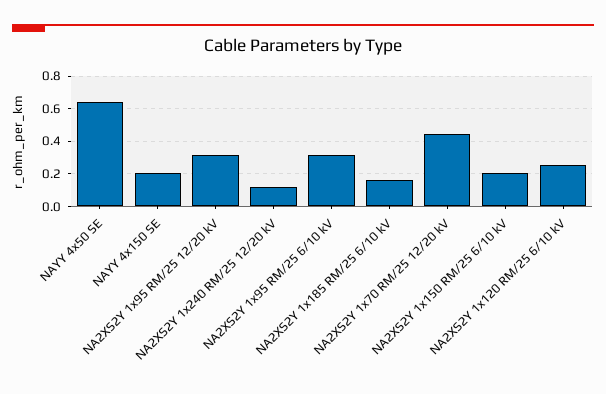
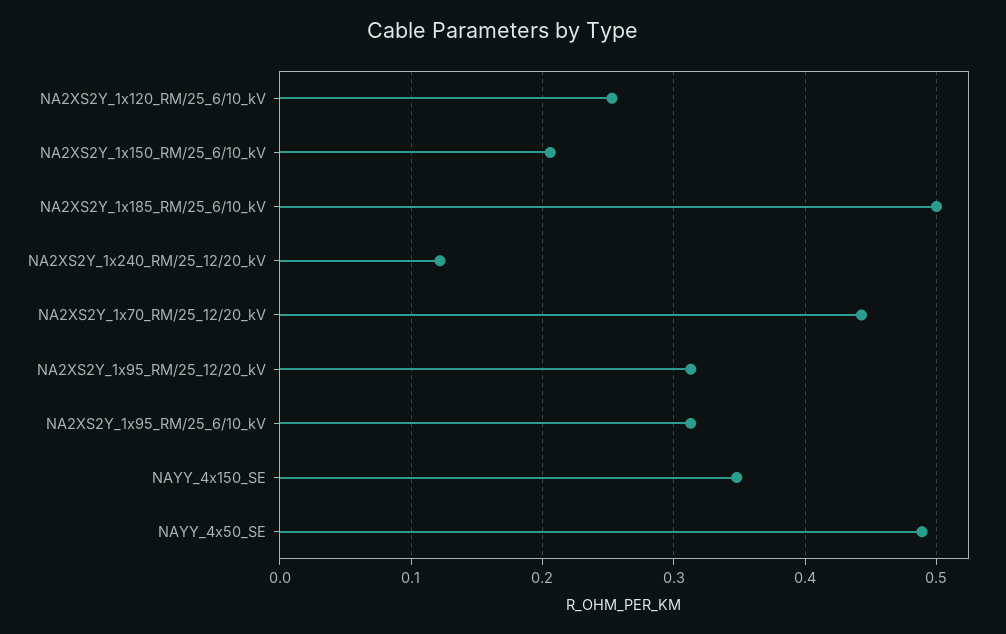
  {
-   "NAYY 4x50 SE": 0.65,
+   "NAYY 4x50 SE": 0.49,
-   "NAYY 4x150 SE": 0.2,
+   "NAYY 4x150 SE": 0.35,
    "NA2XS2Y 1x95 RM/25 12/20 kV": 0.31,
    "NA2XS2Y 1x240 RM/25 12/20 kV": 0.12,
    "NA2XS2Y 1x95 RM/25 6/10 kV": 0.31,
-   "NA2XS2Y 1x185 RM/25 6/10 kV": 0.15,
+   "NA2XS2Y 1x185 RM/25 6/10 kV": 0.5,
    "NA2XS2Y 1x70 RM/25 12/20 kV": 0.44,
    "NA2XS2Y 1x150 RM/25 6/10 kV": 0.21,
    "NA2XS2Y 1x120 RM/25 6/10 kV": 0.25
  }

